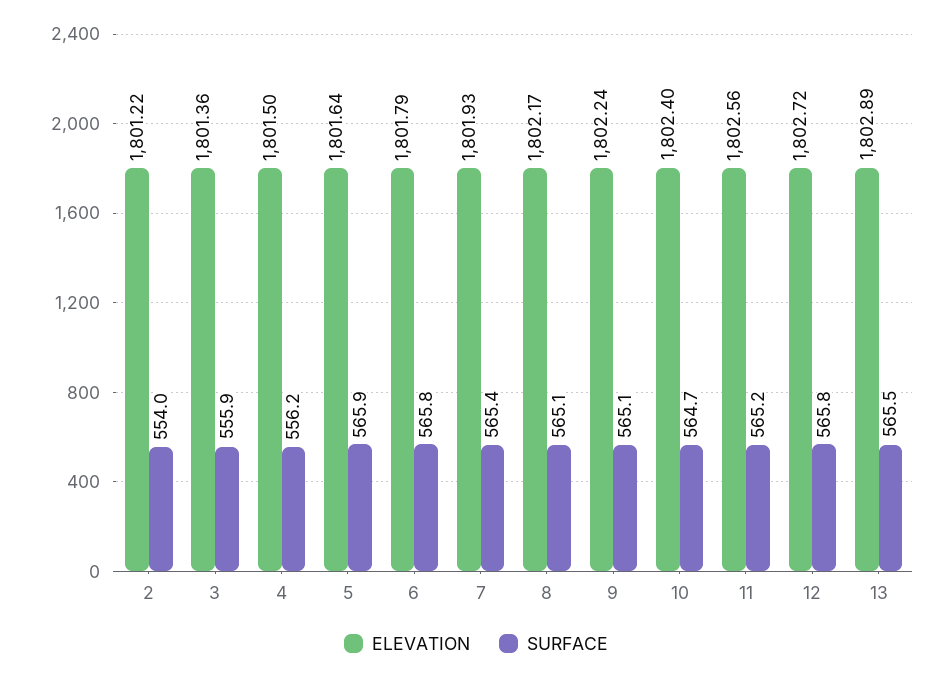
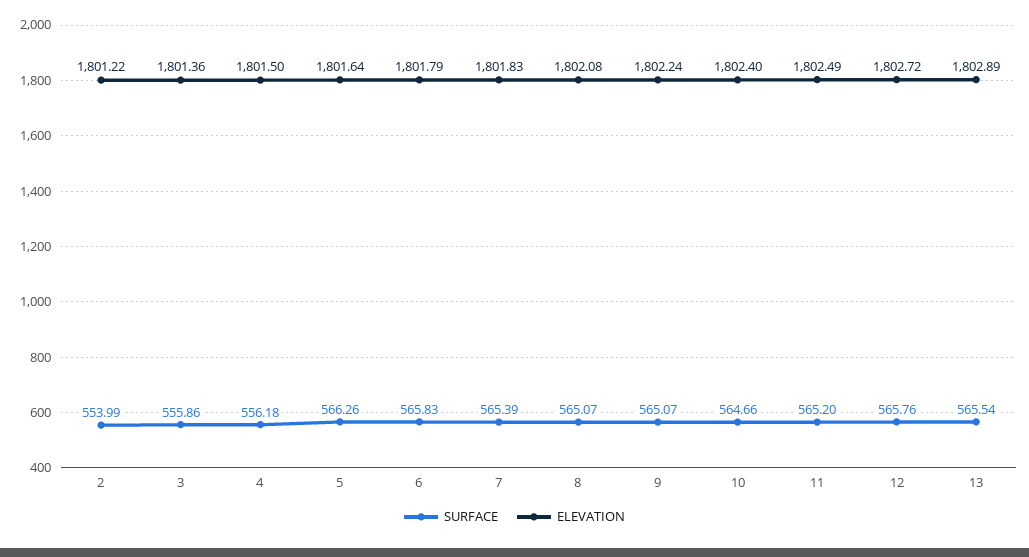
  {
    "ELEVATION": {
      "2": 1801.22,
      "3": 1801.36,
      "4": 1801.5,
      "5": 1801.64,
      "6": 1801.79,
-     "7": 1801.93,
+     "7": 1801.83,
-     "8": 1802.17,
+     "8": 1802.08,
      "9": 1802.24,
      "10": 1802.4,
-     "11": 1802.56,
+     "11": 1802.49,
      "12": 1802.72,
      "13": 1802.89
    },
    "SURFACE": {
      "2": 553.99,
      "3": 555.86,
      "4": 556.18,
-     "5": 565.9,
+     "5": 566.26,
      "6": 565.83,
      "7": 565.39,
      "8": 565.07,
      "9": 565.07,
      "10": 564.66,
      "11": 565.2,
      "12": 565.76,
      "13": 565.54
    }
  }

